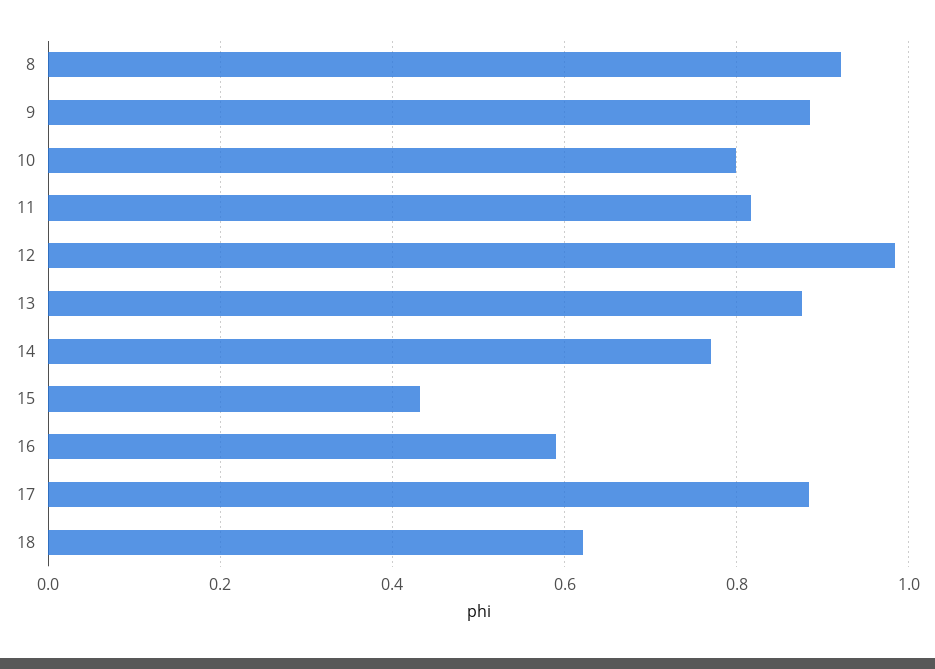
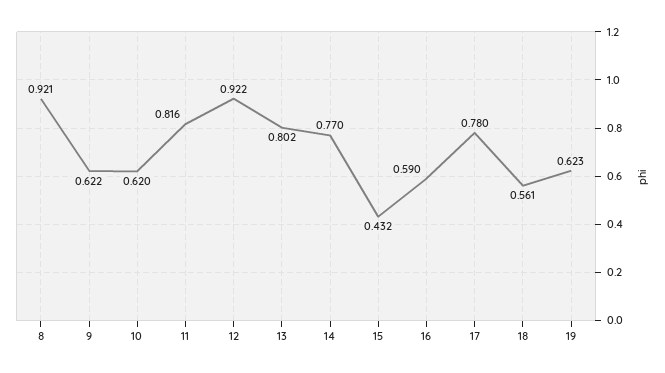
  {
    "8": 0.921,
-   "9": 0.88,
+   "9": 0.622,
-   "10": 0.8,
+   "10": 0.62,
    "11": 0.816,
-   "12": 0.98,
+   "12": 0.922,
-   "13": 0.88,
+   "13": 0.802,
    "14": 0.77,
    "15": 0.432,
    "16": 0.59,
-   "17": 0.88,
+   "17": 0.78,
-   "18": 0.62
+   "18": 0.561,
+   "19": 0.623
  }

